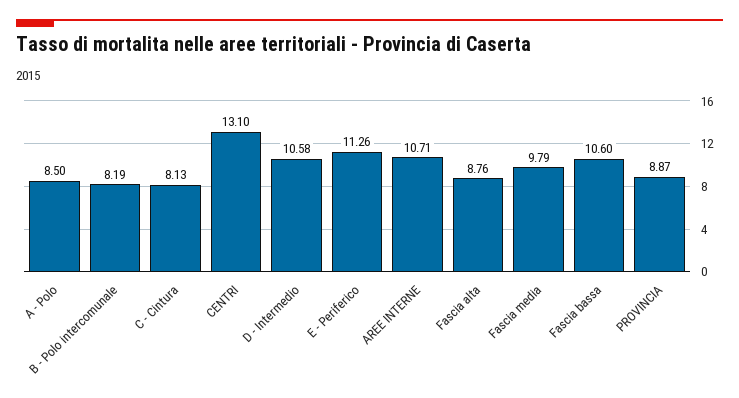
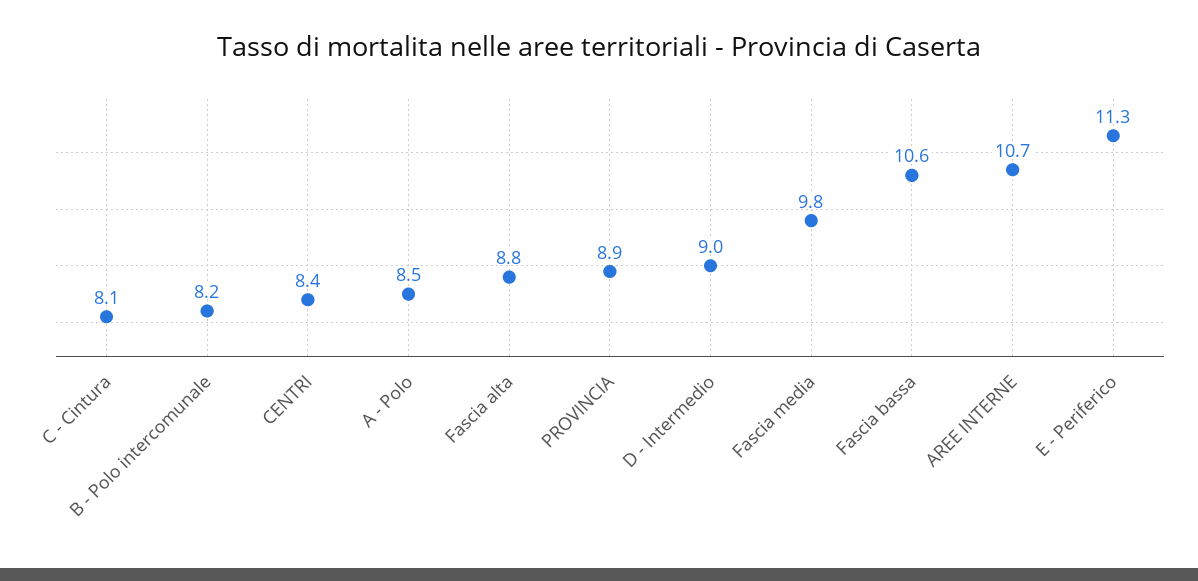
  {
    "A - Polo": 8.5,
    "B - Polo intercomunale": 8.19,
    "C - Cintura": 8.13,
-   "CENTRI": 13.1,
+   "CENTRI": 8.4,
-   "D - Intermedio": 10.58,
+   "D - Intermedio": 9,
    "E - Periferico": 11.26,
    "AREE INTERNE": 10.71,
    "Fascia alta": 8.76,
    "Fascia media": 9.79,
    "Fascia bassa": 10.6,
    "PROVINCIA": 8.87
  }

